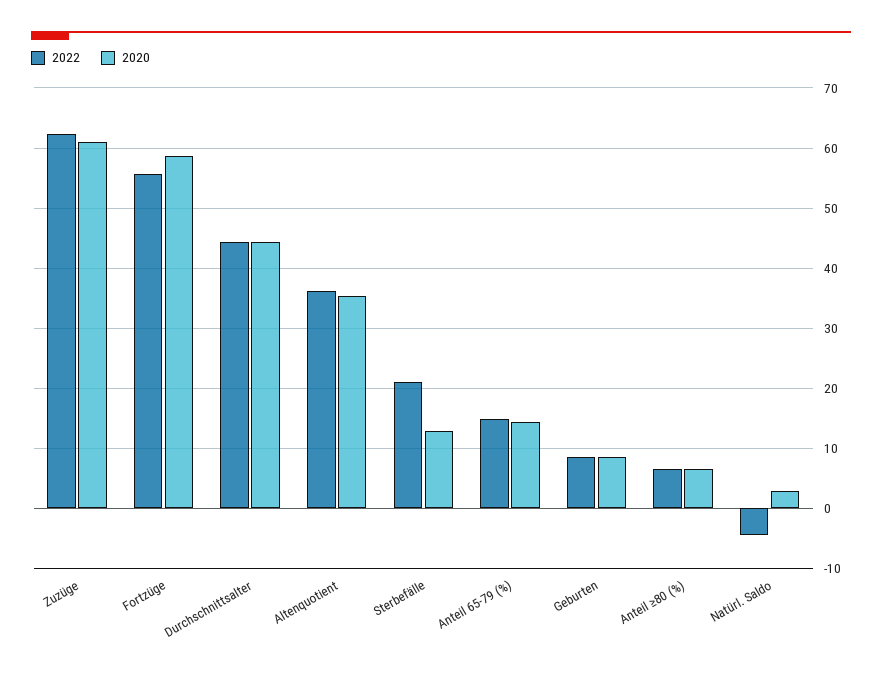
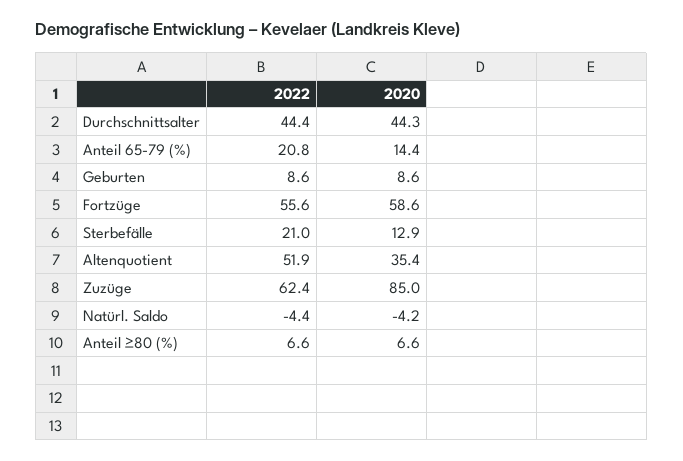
  {
    "2022": {
      "Zuzüge": 62.4,
      "Fortzüge": 55.6,
      "Durchschnittsalter": 44.4,
-     "Altenquotient": 36,
+     "Altenquotient": 51.9,
      "Sterbefälle": 21,
-     "Anteil 65-79 (%)": 15,
+     "Anteil 65-79 (%)": 20.8,
      "Geburten": 8.6,
      "Anteil ≥80 (%)": 6.6,
      "Natürl. Saldo": -4.4
    },
    "2020": {
-     "Zuzüge": 61,
+     "Zuzüge": 85,
      "Fortzüge": 58.6,
      "Durchschnittsalter": 44.3,
      "Altenquotient": 35.4,
      "Sterbefälle": 12.9,
      "Anteil 65-79 (%)": 14.4,
      "Geburten": 8.6,
      "Anteil ≥80 (%)": 6.6,
-     "Natürl. Saldo": 3
+     "Natürl. Saldo": -4.2
    }
  }

